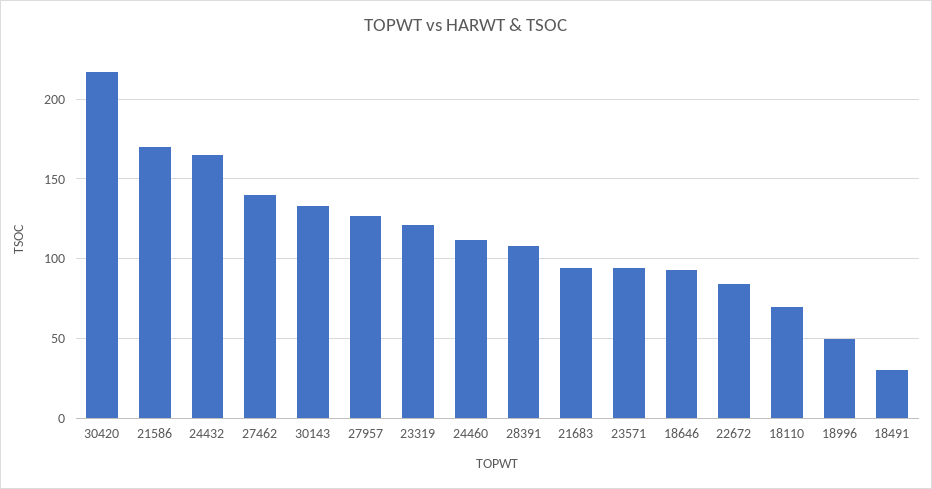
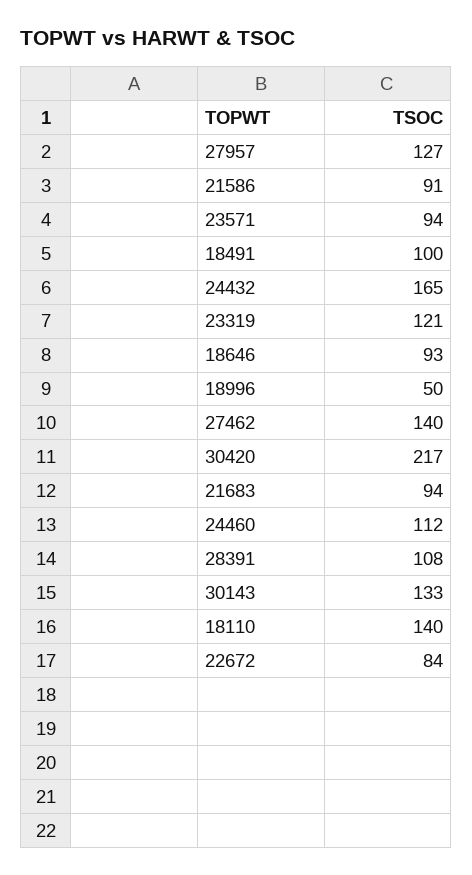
  {
    "30420": 217,
-   "21586": 170,
+   "21586": 91,
    "24432": 165,
    "27462": 140,
    "30143": 133,
    "27957": 127,
    "23319": 121,
    "24460": 112,
    "28391": 108,
    "21683": 94,
    "23571": 94,
    "18646": 93,
    "22672": 84,
-   "18110": 70,
+   "18110": 140,
    "18996": 50,
-   "18491": 30
+   "18491": 100
  }

